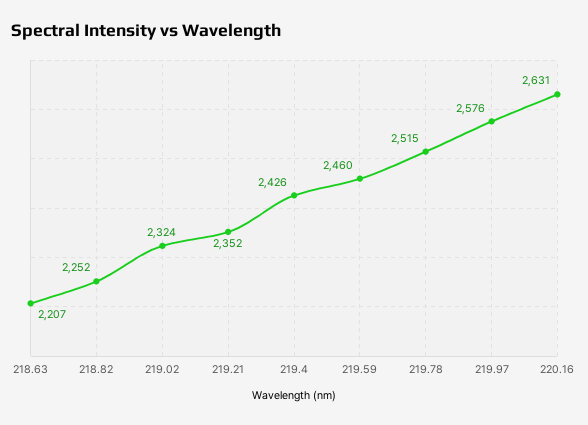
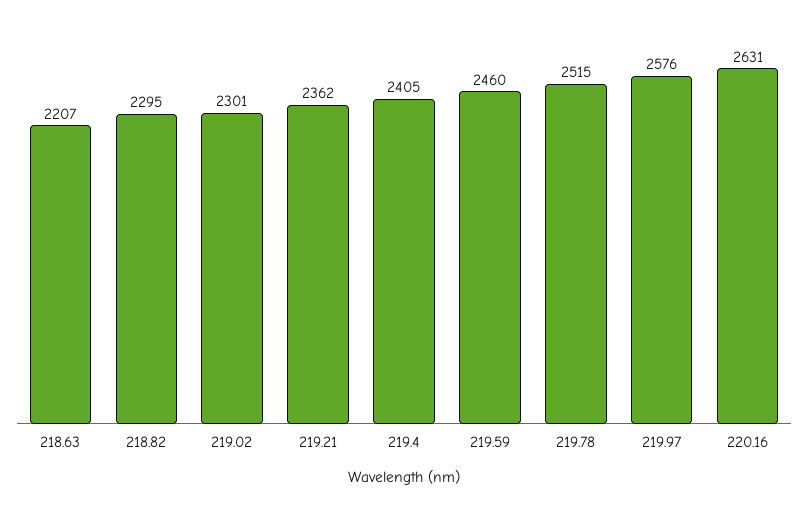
  {
    "218.63": 2207,
-   "218.82": 2252,
+   "218.82": 2295,
-   "219.02": 2324,
+   "219.02": 2301,
-   "219.21": 2352,
+   "219.21": 2362,
-   "219.4": 2426,
+   "219.4": 2405,
    "219.59": 2460,
    "219.78": 2515,
    "219.97": 2576,
    "220.16": 2631
  }

